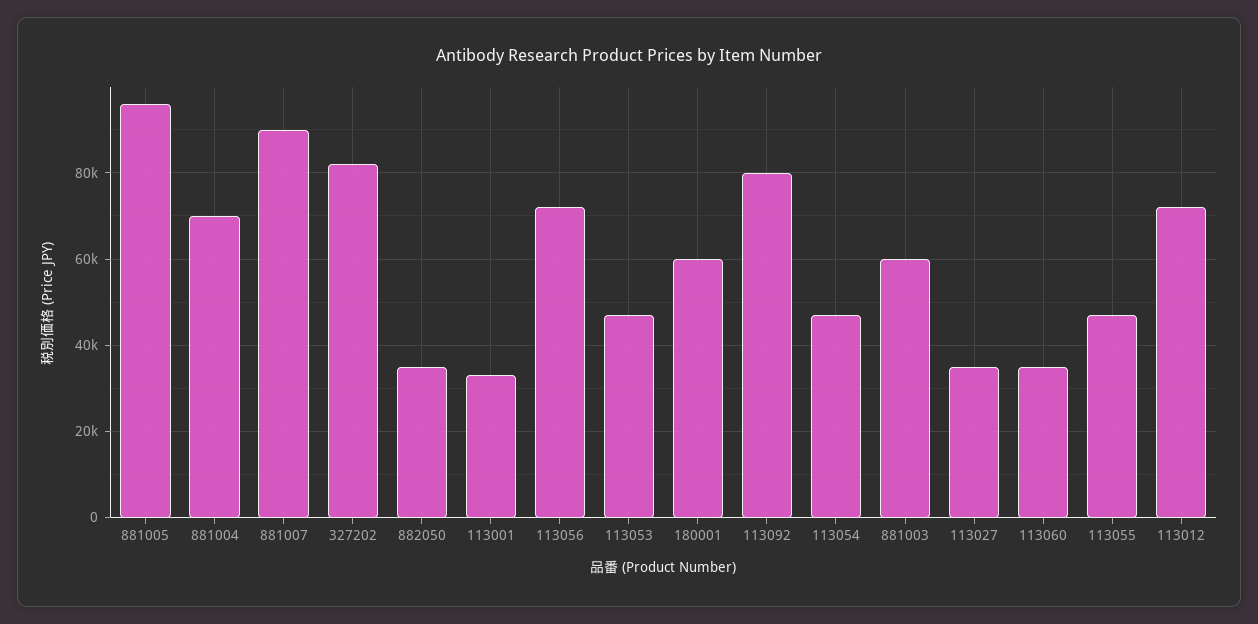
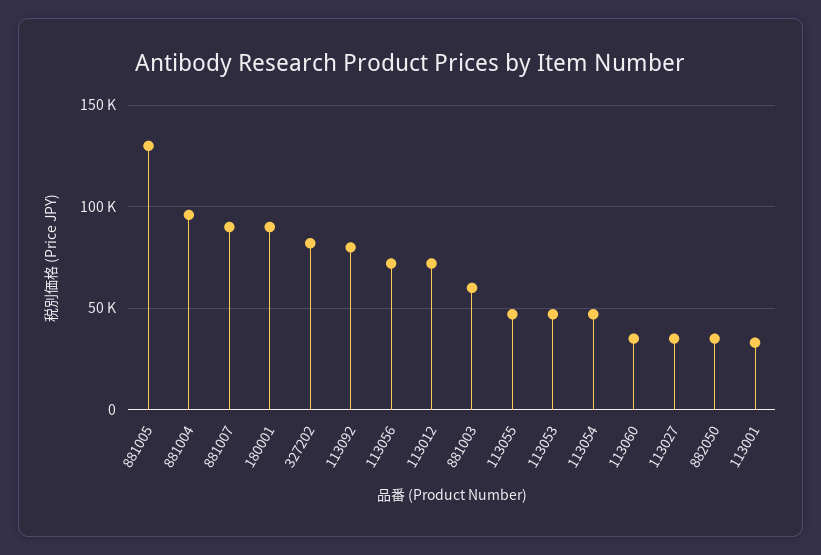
  {
-   "881005": 96000,
+   "881005": 130000,
-   "881004": 70000,
+   "881004": 95000,
    "881007": 90000,
    "327202": 82000,
    "882050": 36000,
    "113001": 34000,
    "113056": 72000,
    "113053": 48000,
-   "180001": 60000,
+   "180001": 90000,
    "113092": 80000,
    "113054": 48000,
    "881003": 60000,
    "113027": 36000,
    "113060": 36000,
    "113055": 48000,
    "113012": 72000
  }

